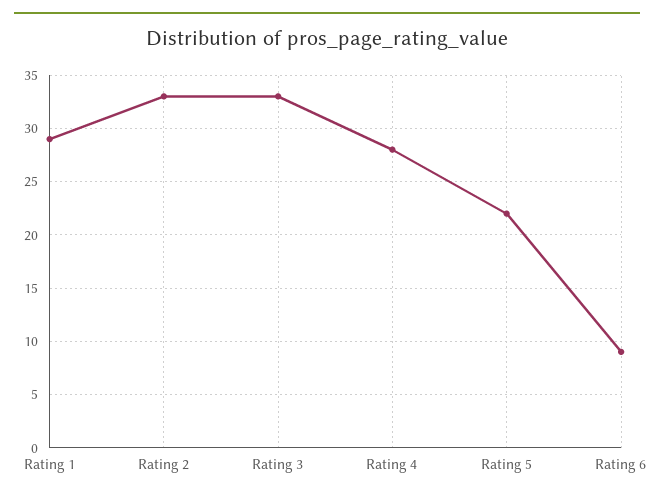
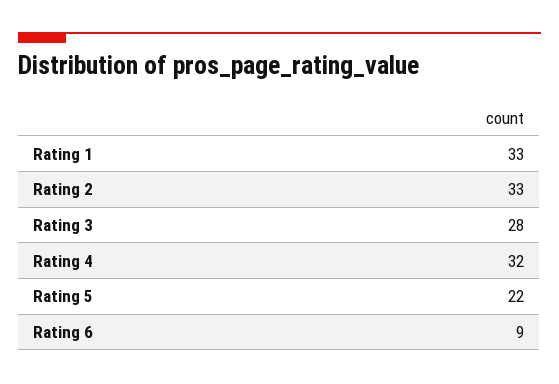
  {
-   "Rating 1": 29,
+   "Rating 1": 33,
    "Rating 2": 33,
-   "Rating 3": 33,
+   "Rating 3": 28,
-   "Rating 4": 28,
+   "Rating 4": 32,
    "Rating 5": 22,
    "Rating 6": 9
  }

